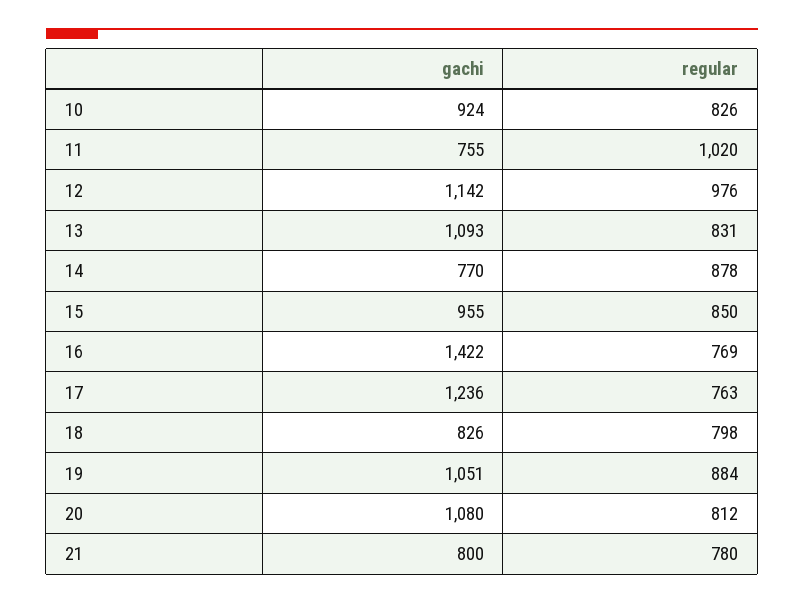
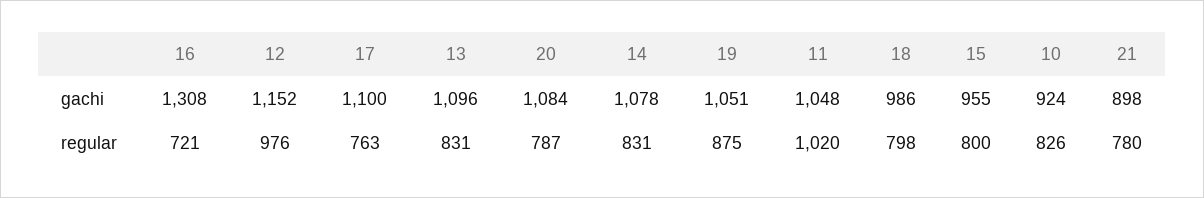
  {
    "gachi": {
      "10": 924,
-     "11": 755,
+     "11": 1048,
-     "12": 1142,
+     "12": 1152,
-     "13": 1093,
+     "13": 1096,
-     "14": 770,
+     "14": 1078,
      "15": 955,
-     "16": 1422,
+     "16": 1308,
-     "17": 1236,
+     "17": 1100,
-     "18": 826,
+     "18": 986,
      "19": 1051,
-     "20": 1080,
+     "20": 1084,
-     "21": 800
+     "21": 898
    },
    "regular": {
      "10": 826,
      "11": 1020,
      "12": 976,
      "13": 831,
-     "14": 878,
+     "14": 831,
-     "15": 850,
+     "15": 800,
-     "16": 769,
+     "16": 721,
      "17": 763,
      "18": 798,
-     "19": 884,
+     "19": 875,
-     "20": 812,
+     "20": 787,
      "21": 780
    }
  }

